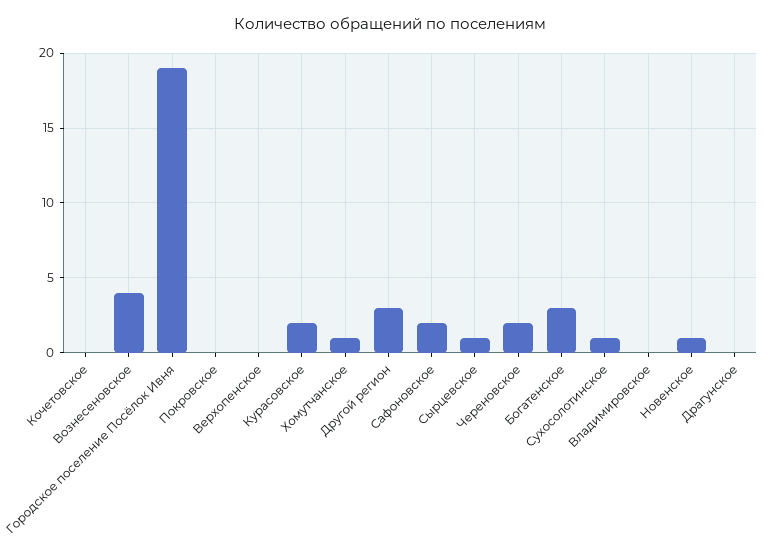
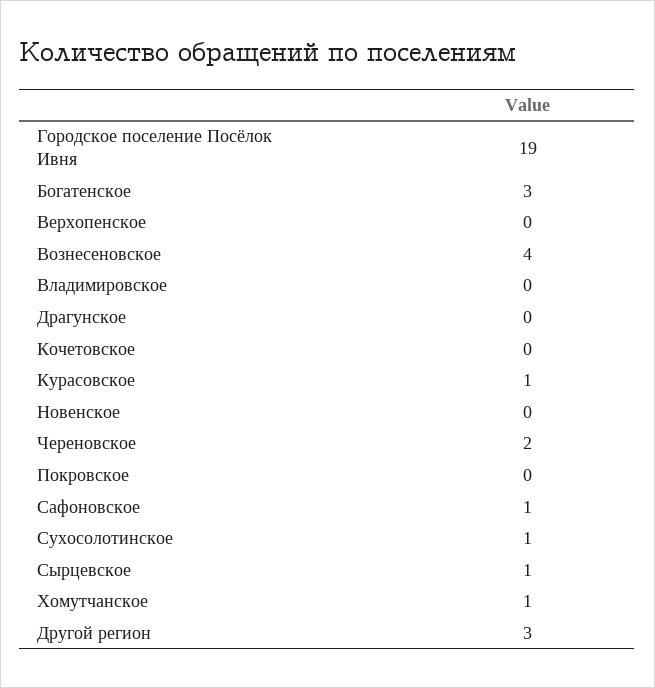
  {
    "Кочетовское": 0,
    "Вознесеновское": 4,
    "Городское поселение Посёлок Ивня": 19,
    "Покровское": 0,
    "Верхопенское": 0,
-   "Курасовское": 2,
+   "Курасовское": 1,
    "Хомутчанское": 1,
    "Другой регион": 3,
-   "Сафоновское": 2,
+   "Сафоновское": 1,
    "Сырцевское": 1,
    "Череновское": 2,
    "Богатенское": 3,
    "Сухосолотинское": 1,
    "Владимировское": 0,
-   "Новенское": 1,
+   "Новенское": 0,
    "Драгунское": 0
  }

